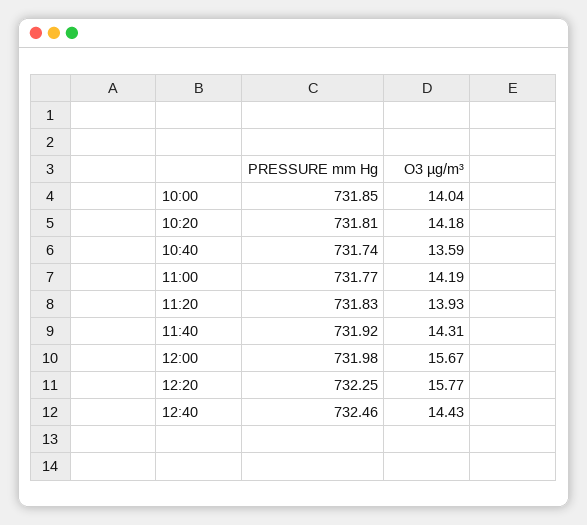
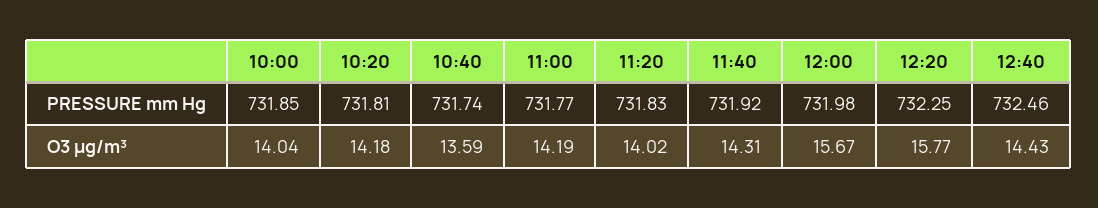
  {
    "PRESSURE mm Hg": {
      "10:00": 731.85,
      "10:20": 731.81,
      "10:40": 731.74,
      "11:00": 731.77,
      "11:20": 731.83,
      "11:40": 731.92,
      "12:00": 731.98,
      "12:20": 732.25,
      "12:40": 732.46
    },
    "O3 µg/m³": {
      "10:00": 14.04,
      "10:20": 14.18,
      "10:40": 13.59,
      "11:00": 14.19,
-     "11:20": 13.93,
+     "11:20": 14.02,
      "11:40": 14.31,
      "12:00": 15.67,
      "12:20": 15.77,
      "12:40": 14.43
    }
  }

